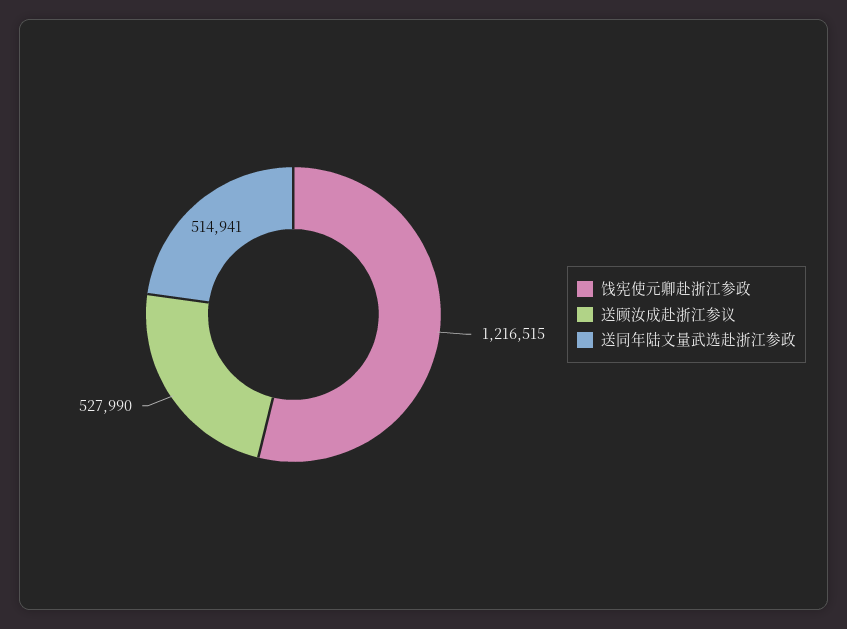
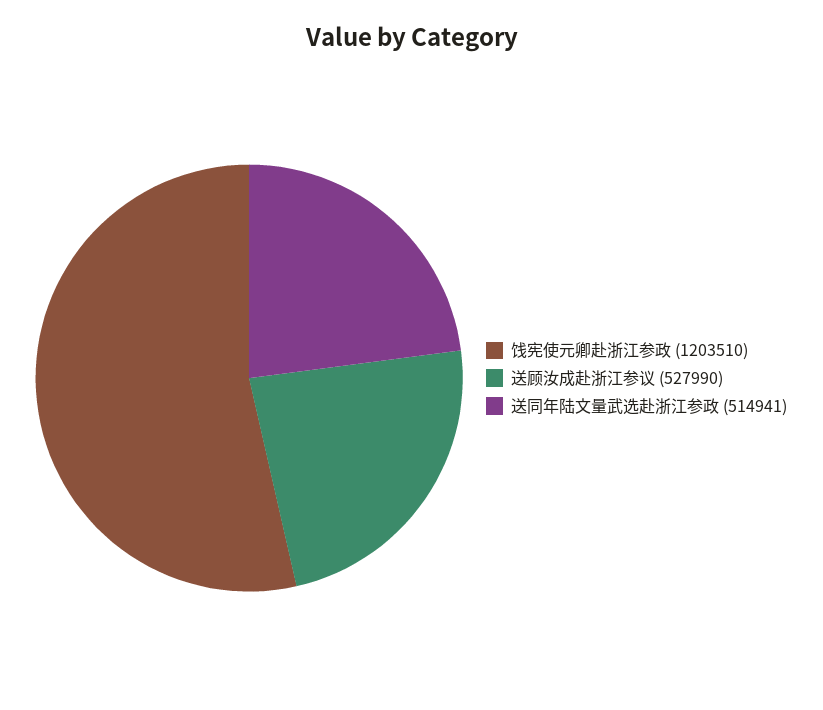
  {
-   "饯宪使元卿赴浙江参政": 1216515,
+   "饯宪使元卿赴浙江参政": 1203510,
    "送顾汝成赴浙江参议": 527990,
    "送同年陆文量武选赴浙江参政": 514941
  }

